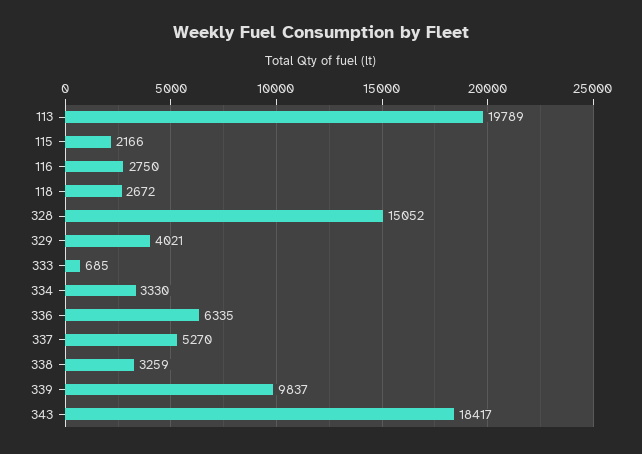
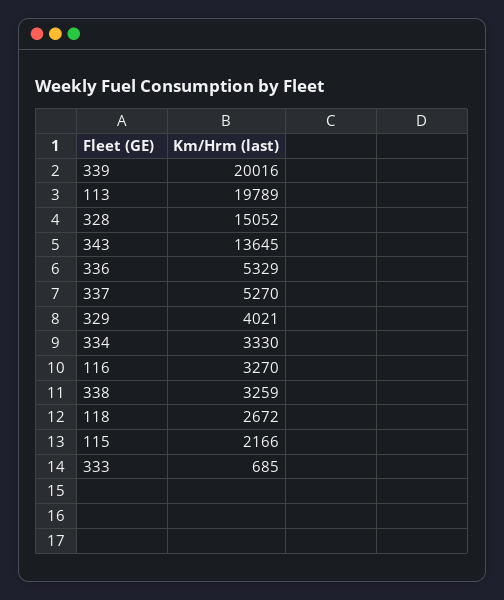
  {
    "113": 19789,
    "115": 2166,
-   "116": 2750,
+   "116": 3270,
    "118": 2672,
    "328": 15052,
    "329": 4021,
    "333": 685,
    "334": 3330,
-   "336": 6335,
+   "336": 5329,
    "337": 5270,
    "338": 3259,
-   "339": 9837,
+   "339": 20016,
-   "343": 18417
+   "343": 13645
  }

